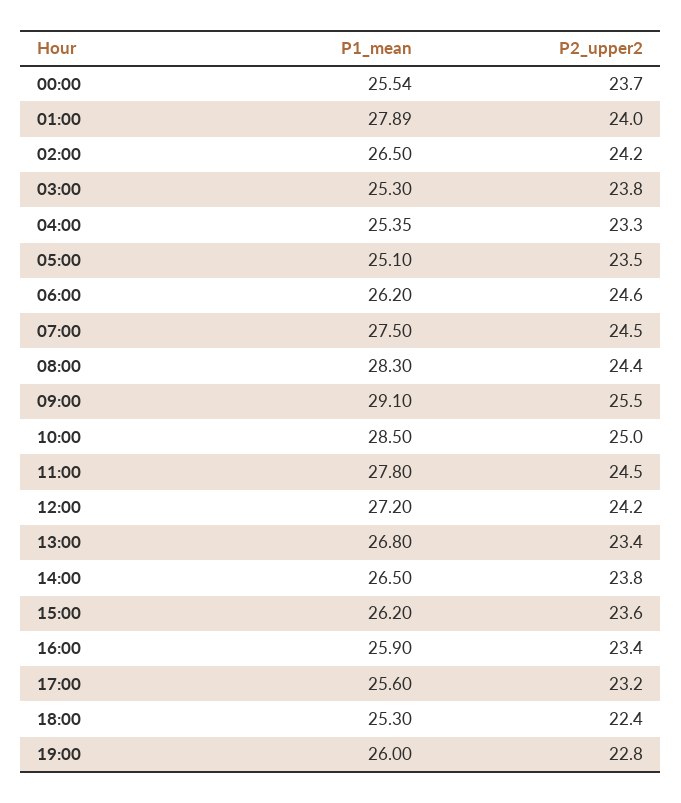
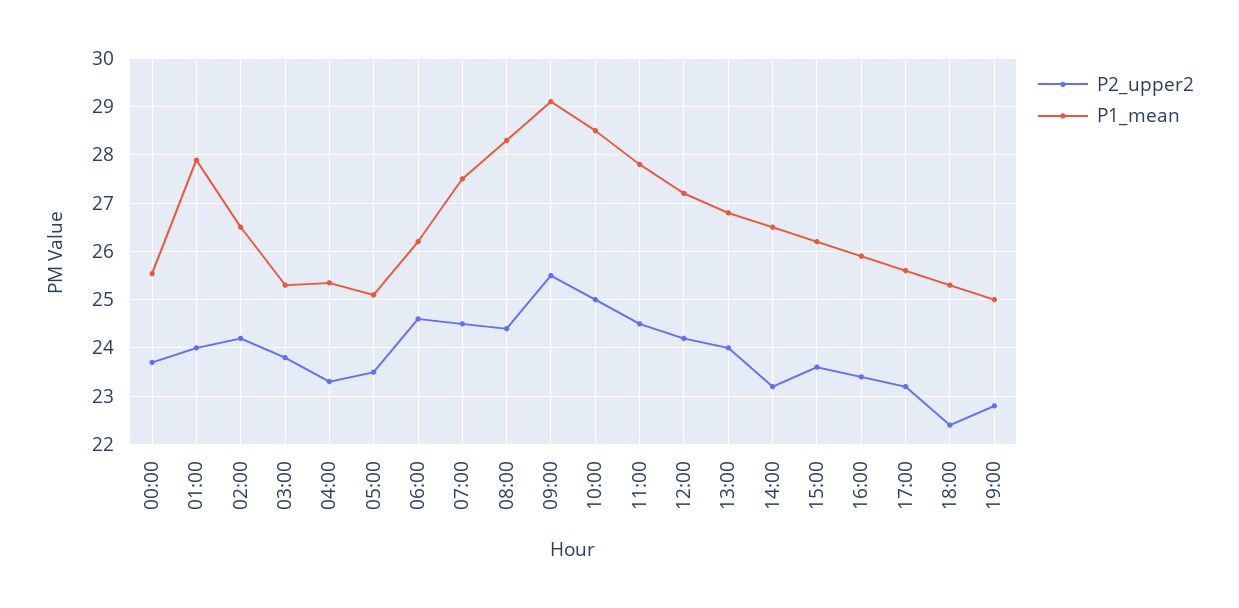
  {
    "P1_mean": {
      "00:00": 25.54,
      "01:00": 27.89,
      "02:00": 26.5,
      "03:00": 25.3,
      "04:00": 25.35,
      "05:00": 25.1,
      "06:00": 26.2,
      "07:00": 27.5,
      "08:00": 28.3,
      "09:00": 29.1,
      "10:00": 28.5,
      "11:00": 27.8,
      "12:00": 27.2,
      "13:00": 26.8,
      "14:00": 26.5,
      "15:00": 26.2,
      "16:00": 25.9,
      "17:00": 25.6,
      "18:00": 25.3,
-     "19:00": 26
+     "19:00": 25
    },
    "P2_upper2": {
      "00:00": 23.7,
      "01:00": 24,
      "02:00": 24.2,
      "03:00": 23.8,
      "04:00": 23.3,
      "05:00": 23.5,
      "06:00": 24.6,
      "07:00": 24.5,
      "08:00": 24.4,
      "09:00": 25.5,
      "10:00": 25,
      "11:00": 24.5,
      "12:00": 24.2,
-     "13:00": 23.4,
+     "13:00": 24,
-     "14:00": 23.8,
+     "14:00": 23.2,
      "15:00": 23.6,
      "16:00": 23.4,
      "17:00": 23.2,
      "18:00": 22.4,
      "19:00": 22.8
    }
  }

